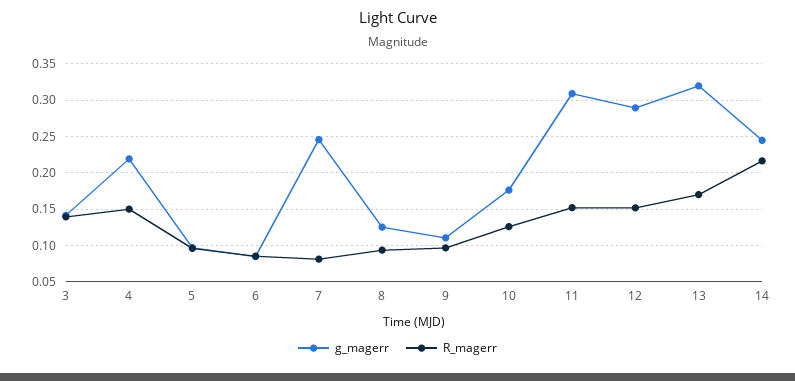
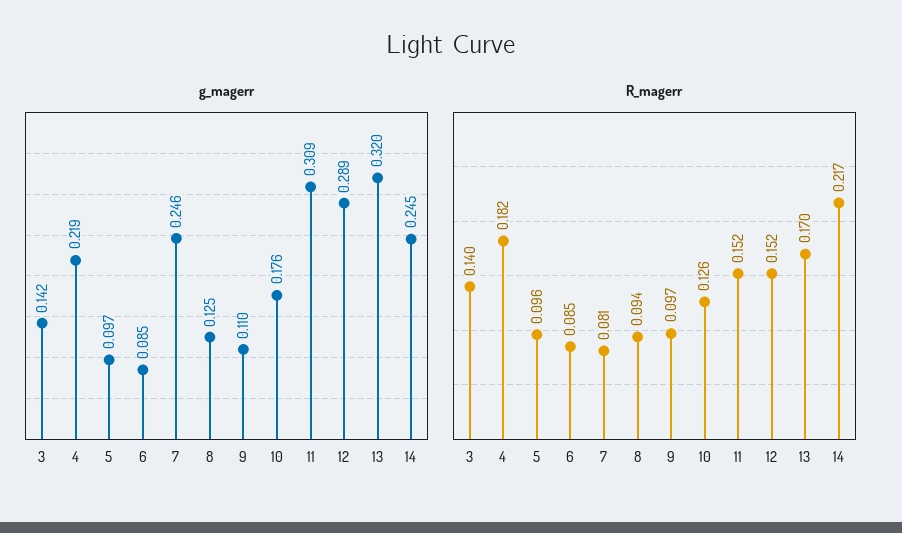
  {
    "g_magerr": {
      "3": 0.142,
      "4": 0.219,
      "5": 0.097,
      "6": 0.085,
      "7": 0.246,
      "8": 0.125,
      "9": 0.11,
      "10": 0.176,
      "11": 0.309,
      "12": 0.289,
      "13": 0.32,
      "14": 0.245
    },
    "R_magerr": {
      "3": 0.14,
-     "4": 0.15,
+     "4": 0.182,
      "5": 0.096,
      "6": 0.085,
      "7": 0.081,
      "8": 0.094,
      "9": 0.097,
      "10": 0.126,
      "11": 0.152,
      "12": 0.152,
      "13": 0.17,
      "14": 0.217
    }
  }

